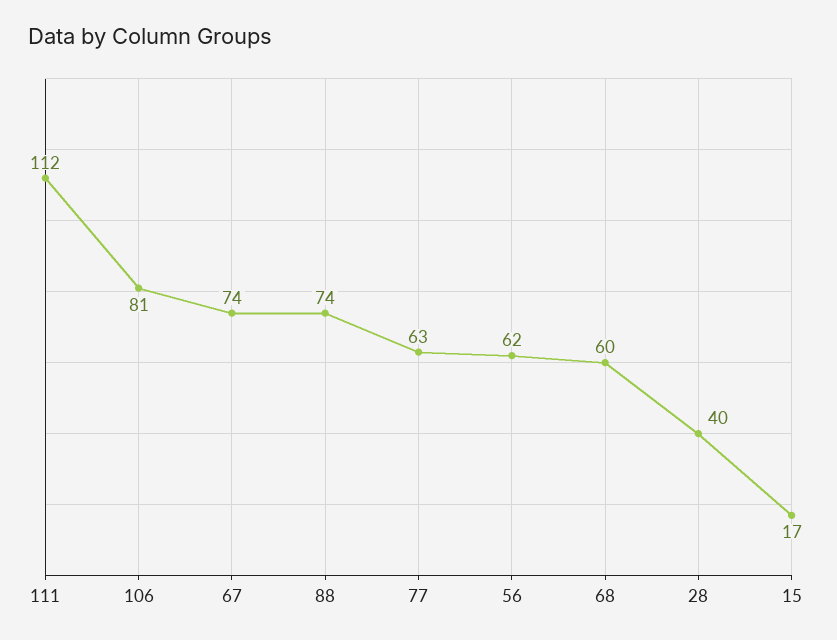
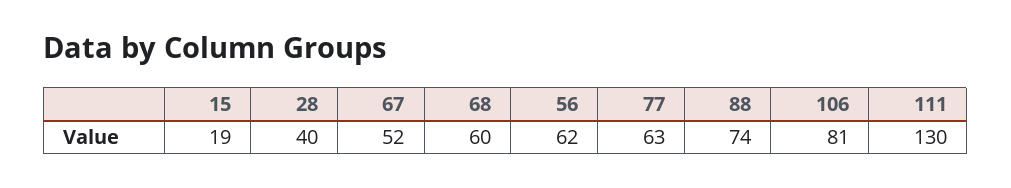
  {
-   "111": 112,
+   "111": 130,
    "106": 81,
-   "67": 74,
+   "67": 52,
    "88": 74,
    "77": 63,
    "56": 62,
    "68": 60,
    "28": 40,
-   "15": 17
+   "15": 19
  }

